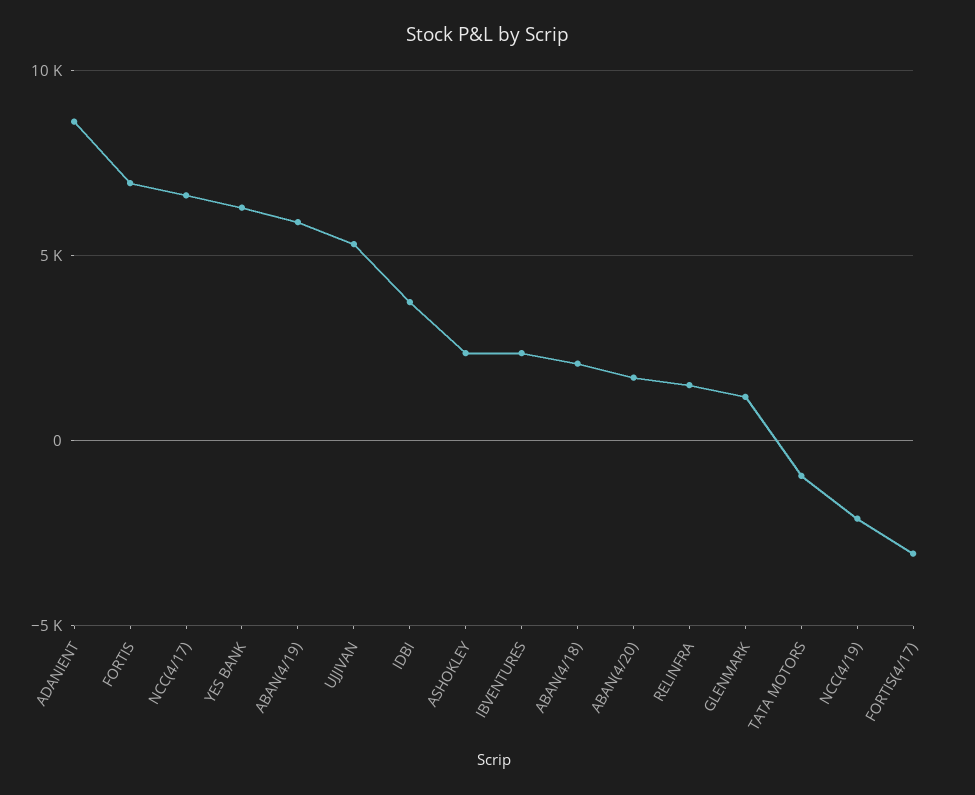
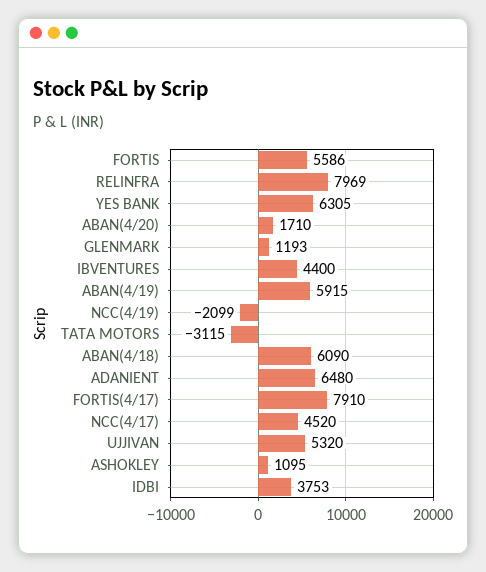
  {
-   "ADANIENT": 8500,
+   "ADANIENT": 6480,
-   "FORTIS": 7000,
+   "FORTIS": 5586,
-   "NCC(4/17)": 6500,
+   "NCC(4/17)": 4520,
    "YES BANK": 6305,
    "ABAN(4/19)": 5915,
    "UJJIVAN": 5320,
    "IDBI": 3753,
-   "ASHOKLEY": 2500,
+   "ASHOKLEY": 1095,
-   "IBVENTURES": 2500,
+   "IBVENTURES": 4400,
-   "ABAN(4/18)": 2000,
+   "ABAN(4/18)": 6090,
    "ABAN(4/20)": 1710,
-   "RELINFRA": 1500,
+   "RELINFRA": 7969,
    "GLENMARK": 1193,
-   "TATA MOTORS": -1000,
+   "TATA MOTORS": -3115,
    "NCC(4/19)": -2099,
-   "FORTIS(4/17)": -3000
+   "FORTIS(4/17)": 7910
  }

